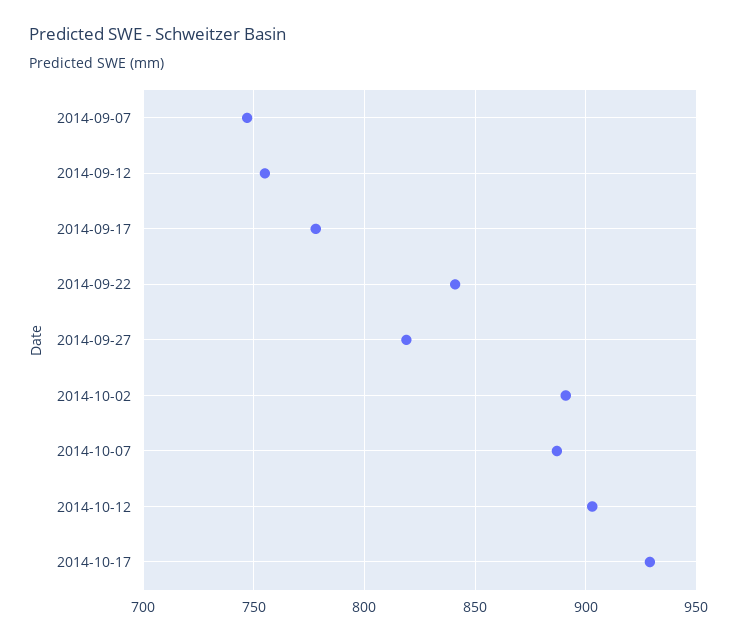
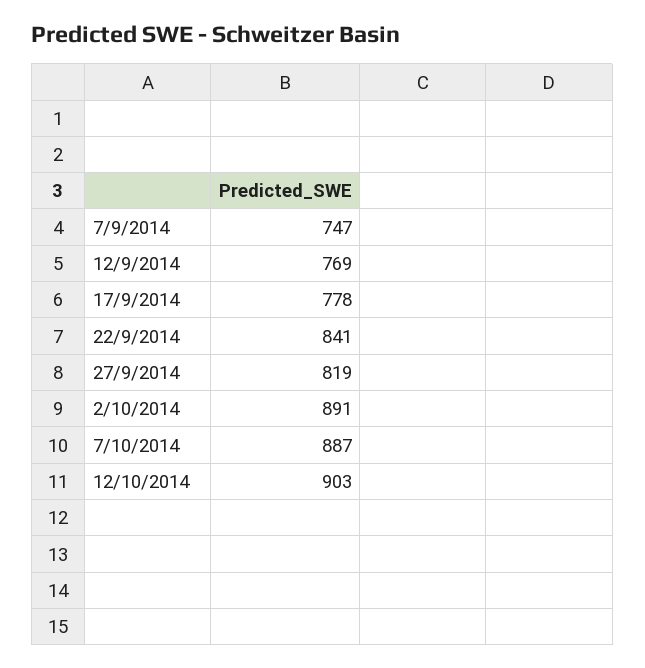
  {
    "2014-09-07": 747,
-   "2014-09-12": 755,
+   "2014-09-12": 769,
    "2014-09-17": 778,
    "2014-09-22": 841,
    "2014-09-27": 819,
    "2014-10-02": 891,
    "2014-10-07": 887,
-   "2014-10-12": 903,
+   "2014-10-12": 903
-   "2014-10-17": 930
  }

